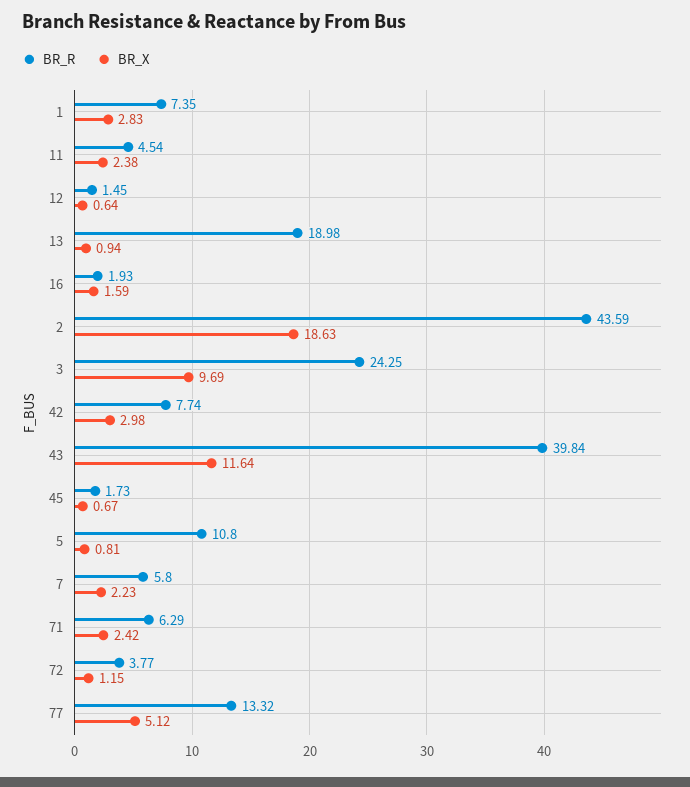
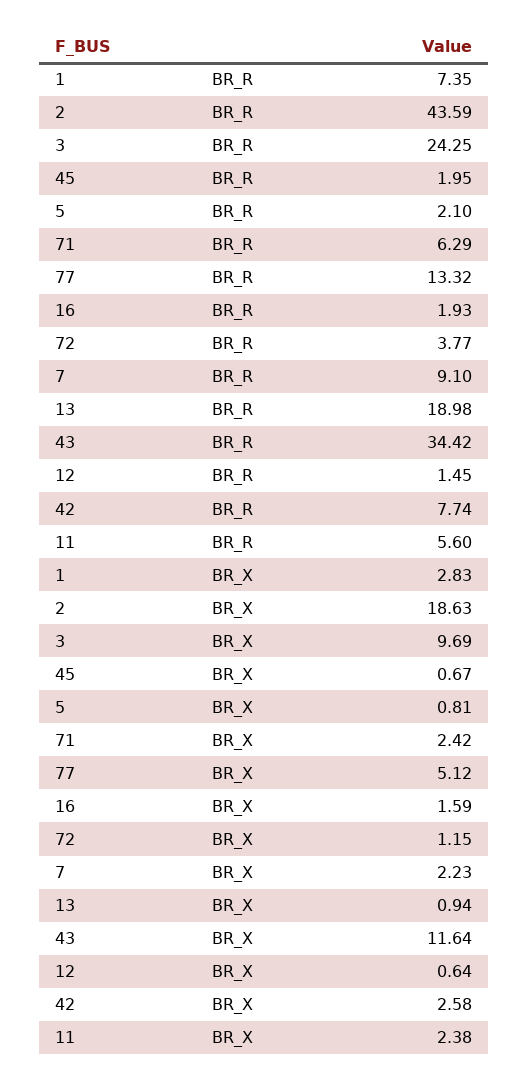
  {
    "BR_R": {
      "1": 7.35,
-     "11": 4.54,
+     "11": 5.6,
      "12": 1.45,
      "13": 18.98,
      "16": 1.93,
      "2": 43.59,
      "3": 24.25,
      "42": 7.74,
-     "43": 39.84,
+     "43": 34.42,
-     "45": 1.73,
+     "45": 1.95,
-     "5": 10.8,
+     "5": 2.1,
-     "7": 5.8,
+     "7": 9.1,
      "71": 6.29,
      "72": 3.77,
      "77": 13.32
    },
    "BR_X": {
      "1": 2.83,
      "11": 2.38,
      "12": 0.64,
      "13": 0.94,
      "16": 1.59,
      "2": 18.63,
      "3": 9.69,
-     "42": 2.98,
+     "42": 2.58,
      "43": 11.64,
      "45": 0.67,
      "5": 0.81,
      "7": 2.23,
      "71": 2.42,
      "72": 1.15,
      "77": 5.12
    }
  }

